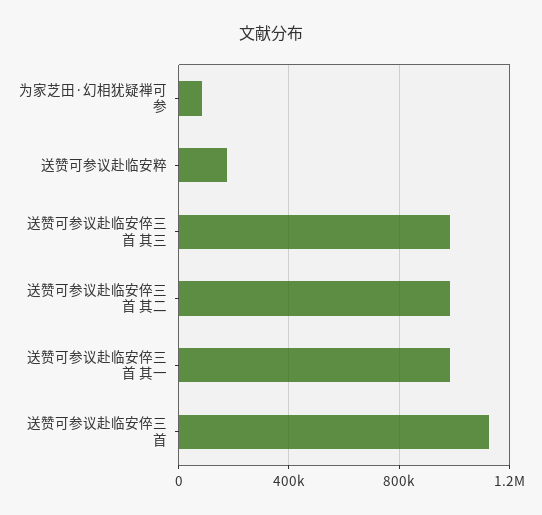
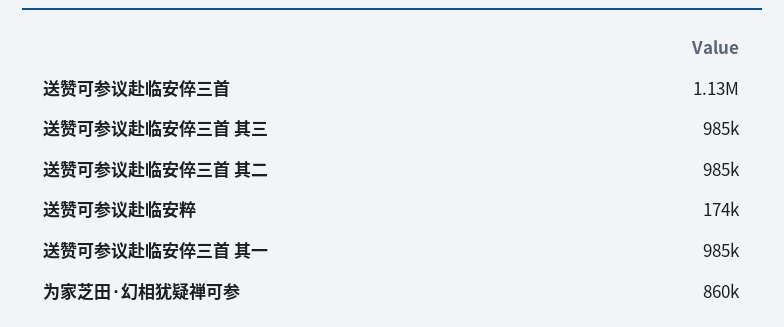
  {
-   "为家芝田·幻相犹疑禅可参": 100000,
+   "为家芝田·幻相犹疑禅可参": 860000,
    "送赞可参议赴临安粹": 174000,
    "送赞可参议赴临安倅三首 其三": 985000,
    "送赞可参议赴临安倅三首 其二": 985000,
    "送赞可参议赴临安倅三首 其一": 985000,
    "送赞可参议赴临安倅三首": 1130000
  }

